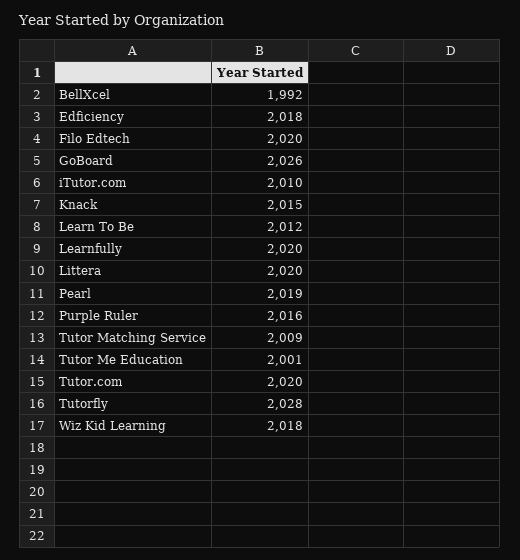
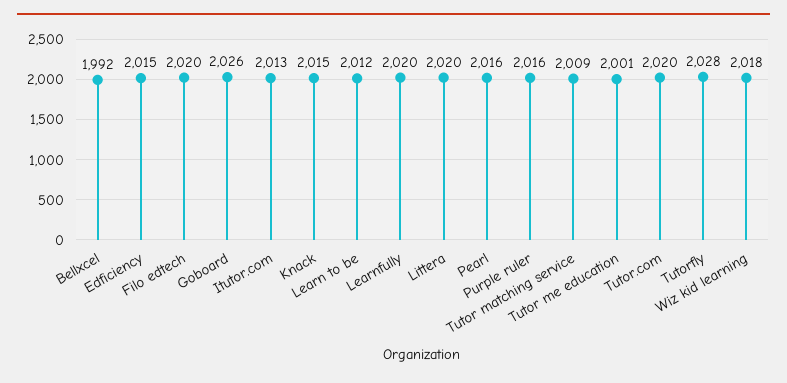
  {
    "BellXcel": 1992,
-   "Edficiency": 2018,
+   "Edficiency": 2015,
    "Filo Edtech": 2020,
    "GoBoard": 2026,
-   "iTutor.com": 2010,
+   "iTutor.com": 2013,
    "Knack": 2015,
    "Learn To Be": 2012,
    "Learnfully": 2020,
    "Littera": 2020,
-   "Pearl": 2019,
+   "Pearl": 2016,
    "Purple Ruler": 2016,
    "Tutor Matching Service": 2009,
    "Tutor Me Education": 2001,
    "Tutor.com": 2020,
    "Tutorfly": 2028,
    "Wiz Kid Learning": 2018
  }

